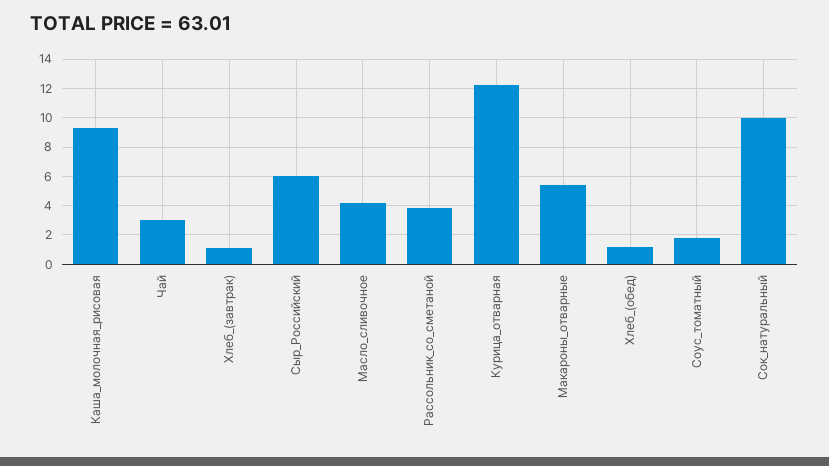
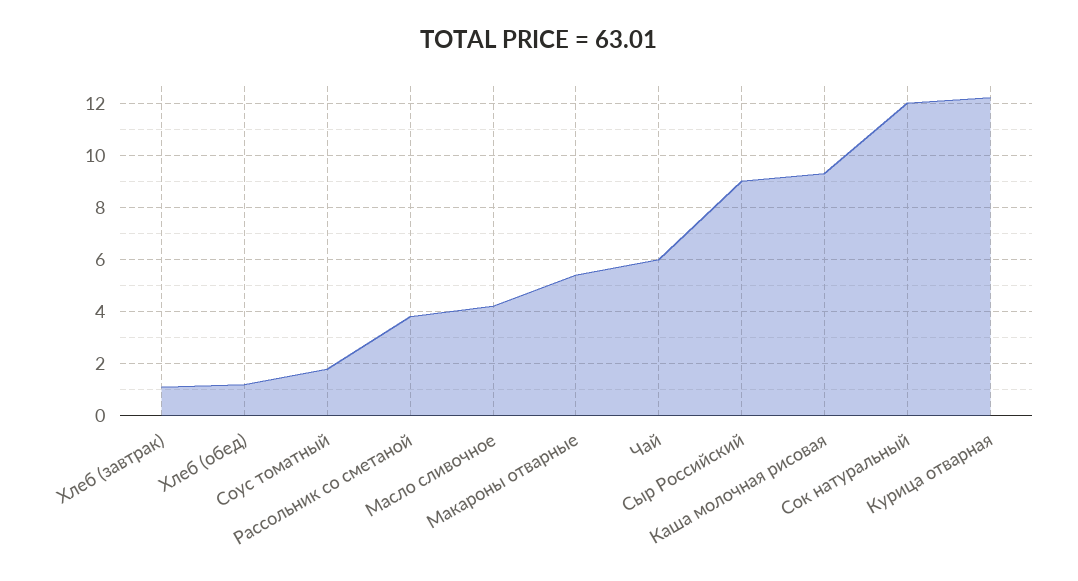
  {
    "Каша_молочная_рисовая": 9.25,
-   "Чай": 3,
+   "Чай": 6,
    "Хлеб_(завтрак)": 1,
-   "Сыр_Российский": 6,
+   "Сыр_Российский": 9,
    "Масло_сливочное": 4.25,
    "Рассольник_со_сметаной": 3.75,
    "Курица_отварная": 12.25,
    "Макароны_отварные": 5.5,
    "Хлеб_(обед)": 1.25,
    "Соус_томатный": 1.75,
-   "Сок_натуральный": 10
+   "Сок_натуральный": 12
  }

